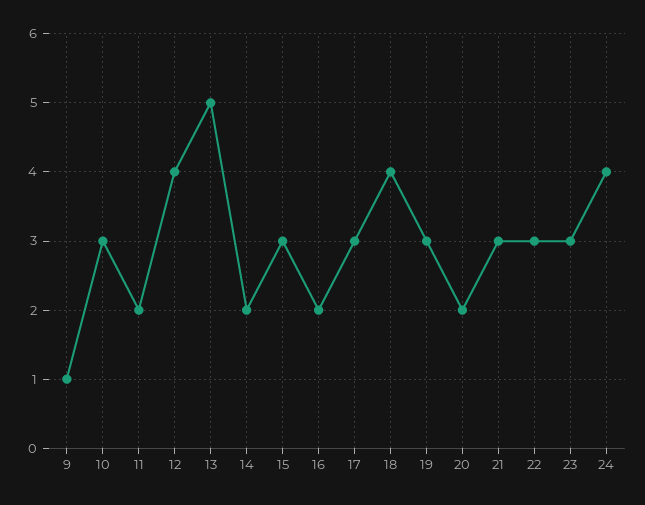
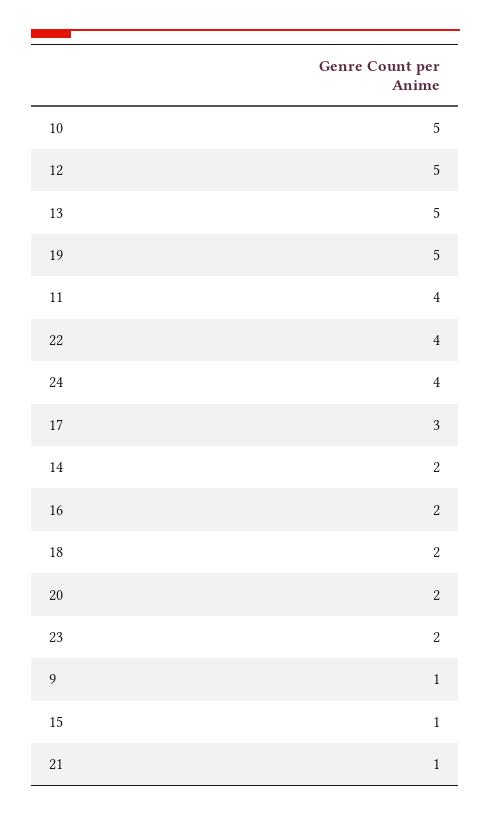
  {
    "9": 1,
-   "10": 3,
+   "10": 5,
-   "11": 2,
+   "11": 4,
-   "12": 4,
+   "12": 5,
    "13": 5,
    "14": 2,
-   "15": 3,
+   "15": 1,
    "16": 2,
    "17": 3,
-   "18": 4,
+   "18": 2,
-   "19": 3,
+   "19": 5,
    "20": 2,
-   "21": 3,
+   "21": 1,
-   "22": 3,
+   "22": 4,
-   "23": 3,
+   "23": 2,
    "24": 4
  }

